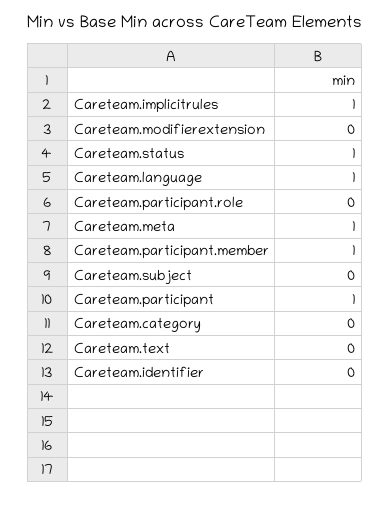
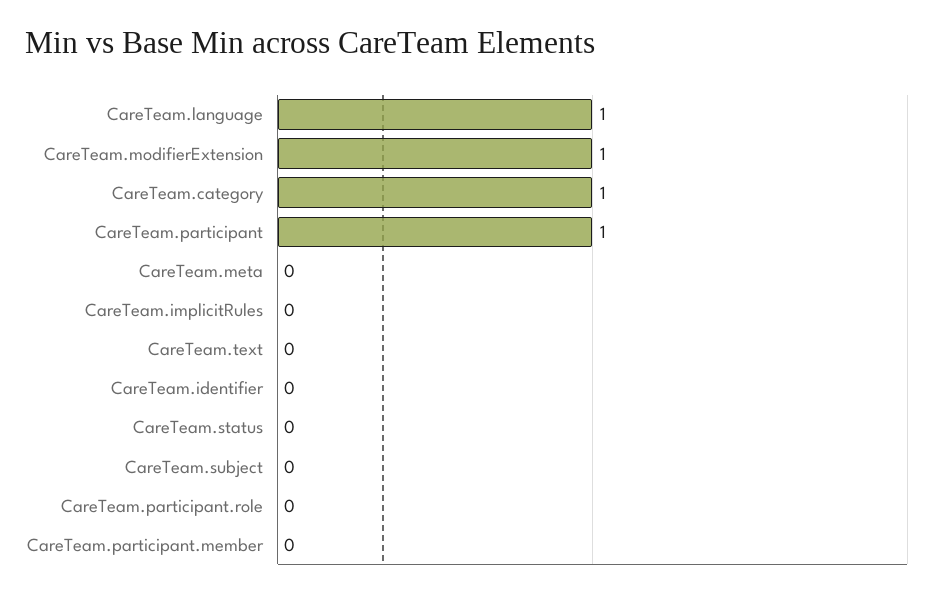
  {
-   "Careteam.implicitrules": 1,
+   "Careteam.implicitrules": 0,
-   "Careteam.modifierextension": 0,
+   "Careteam.modifierextension": 1,
-   "Careteam.status": 1,
+   "Careteam.status": 0,
    "Careteam.language": 1,
    "Careteam.participant.role": 0,
-   "Careteam.meta": 1,
+   "Careteam.meta": 0,
-   "Careteam.participant.member": 1,
+   "Careteam.participant.member": 0,
    "Careteam.subject": 0,
    "Careteam.participant": 1,
-   "Careteam.category": 0,
+   "Careteam.category": 1,
    "Careteam.text": 0,
    "Careteam.identifier": 0
  }

